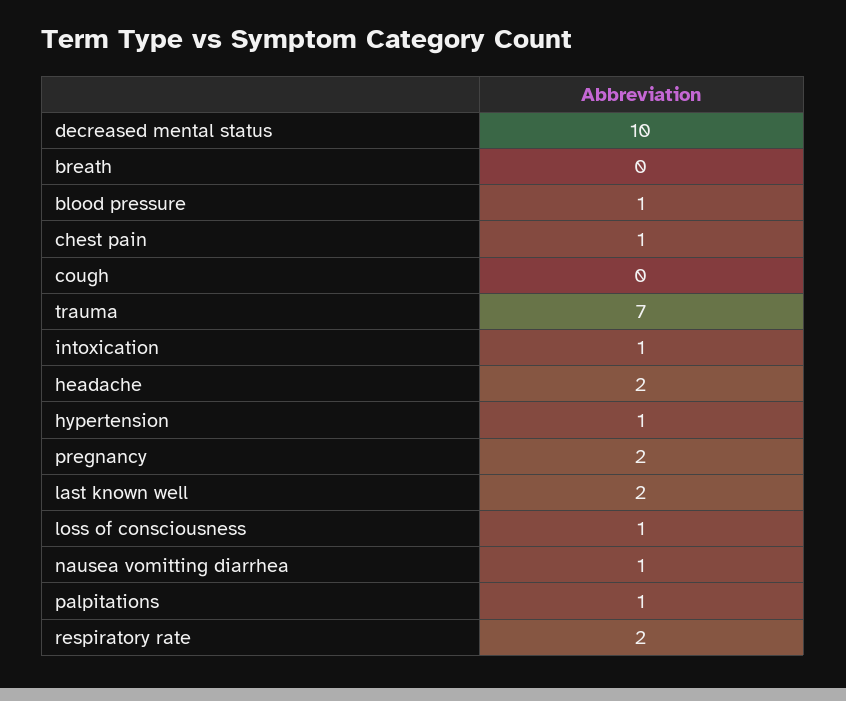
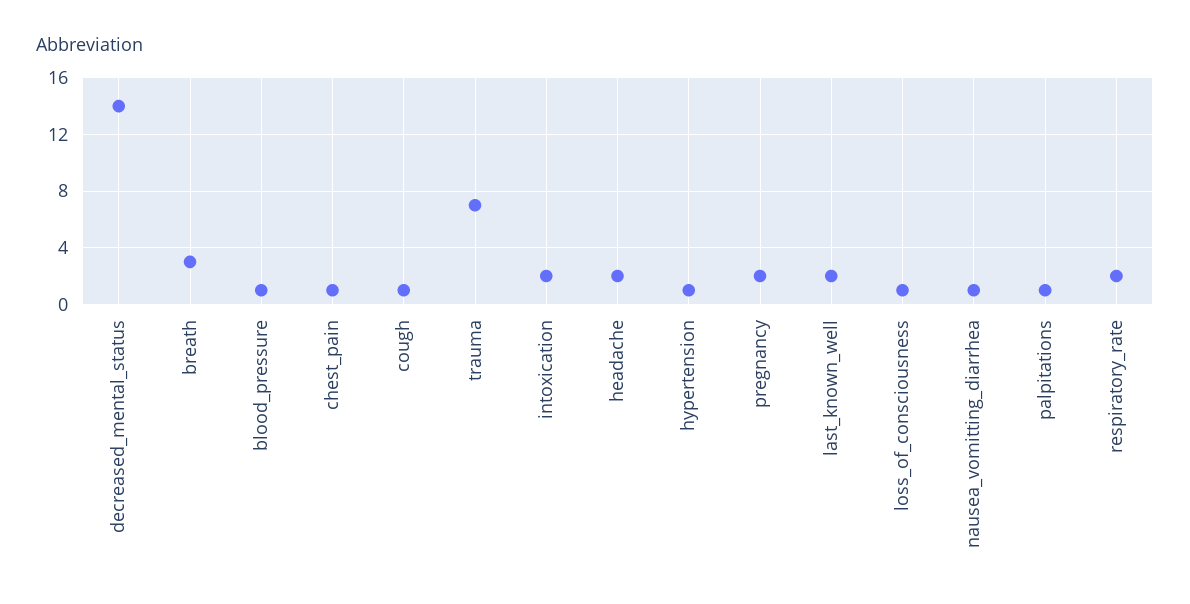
  {
-   "decreased mental status": 10,
+   "decreased mental status": 14,
-   "breath": 0,
+   "breath": 3,
    "blood pressure": 1,
    "chest pain": 1,
-   "cough": 0,
+   "cough": 1,
    "trauma": 7,
-   "intoxication": 1,
+   "intoxication": 2,
    "headache": 2,
    "hypertension": 1,
    "pregnancy": 2,
    "last known well": 2,
    "loss of consciousness": 1,
    "nausea vomitting diarrhea": 1,
    "palpitations": 1,
    "respiratory rate": 2
  }

